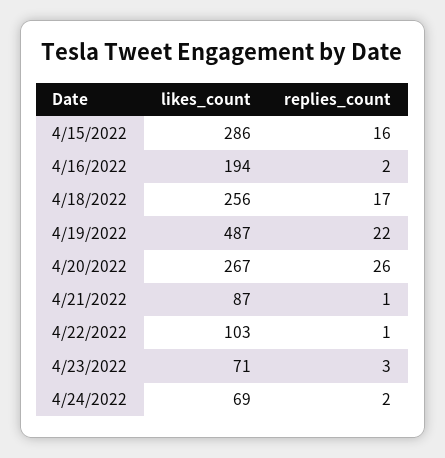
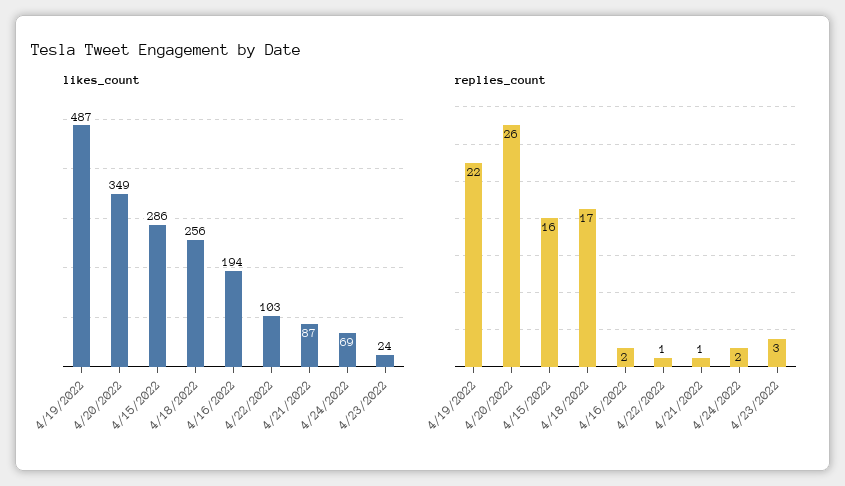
  {
    "likes_count": {
      "4/15/2022": 286,
      "4/16/2022": 194,
      "4/18/2022": 256,
      "4/19/2022": 487,
-     "4/20/2022": 267,
+     "4/20/2022": 349,
      "4/21/2022": 87,
      "4/22/2022": 103,
-     "4/23/2022": 71,
+     "4/23/2022": 24,
      "4/24/2022": 69
    },
    "replies_count": {
      "4/15/2022": 16,
      "4/16/2022": 2,
      "4/18/2022": 17,
      "4/19/2022": 22,
      "4/20/2022": 26,
      "4/21/2022": 1,
      "4/22/2022": 1,
      "4/23/2022": 3,
      "4/24/2022": 2
    }
  }

